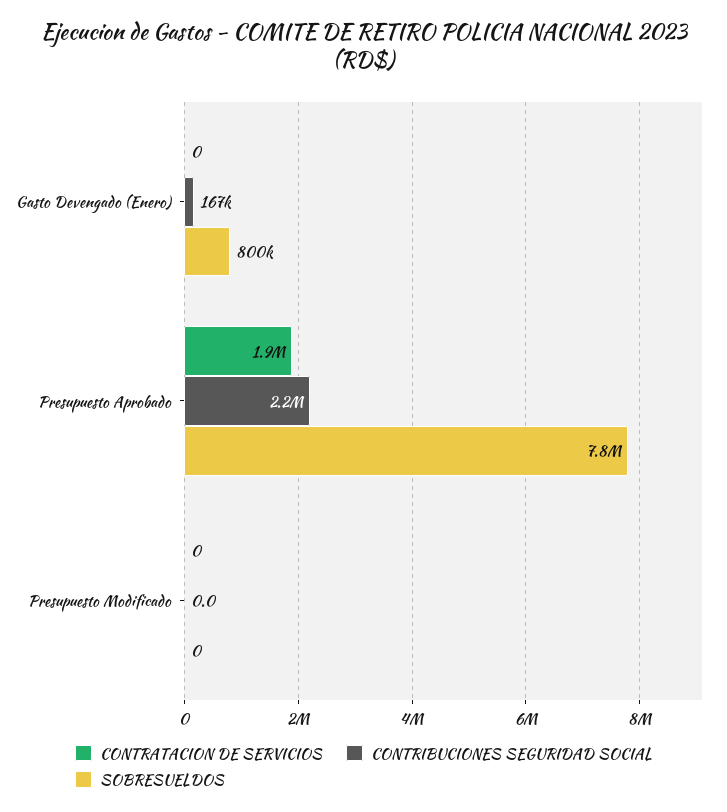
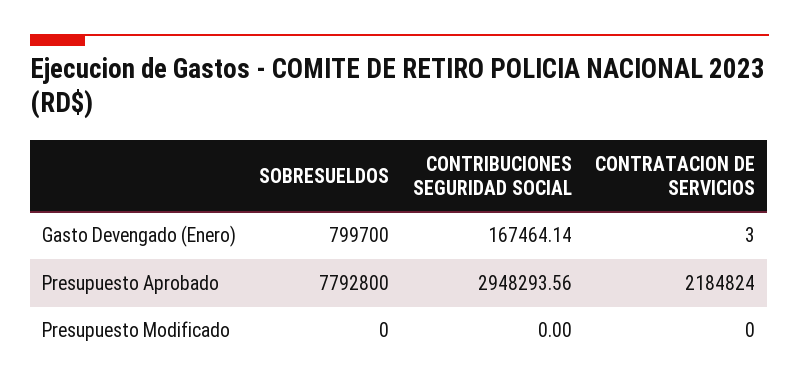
  {
    "CONTRATACION DE SERVICIOS": {
-     "Gasto Devengado (Enero)": 0,
+     "Gasto Devengado (Enero)": 3,
-     "Presupuesto Aprobado": 1900000,
+     "Presupuesto Aprobado": 2184824,
      "Presupuesto Modificado": 0
    },
    "CONTRIBUCIONES SEGURIDAD SOCIAL": {
      "Gasto Devengado (Enero)": 167464.14,
-     "Presupuesto Aprobado": 2200000,
+     "Presupuesto Aprobado": 2948293.56,
      "Presupuesto Modificado": 0
    },
    "SOBRESUELDOS": {
      "Gasto Devengado (Enero)": 799700,
      "Presupuesto Aprobado": 7792800,
      "Presupuesto Modificado": 0
    }
  }

